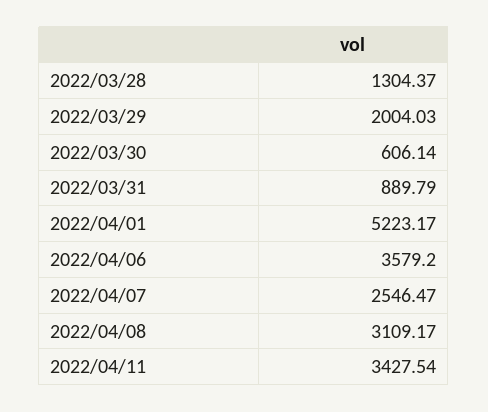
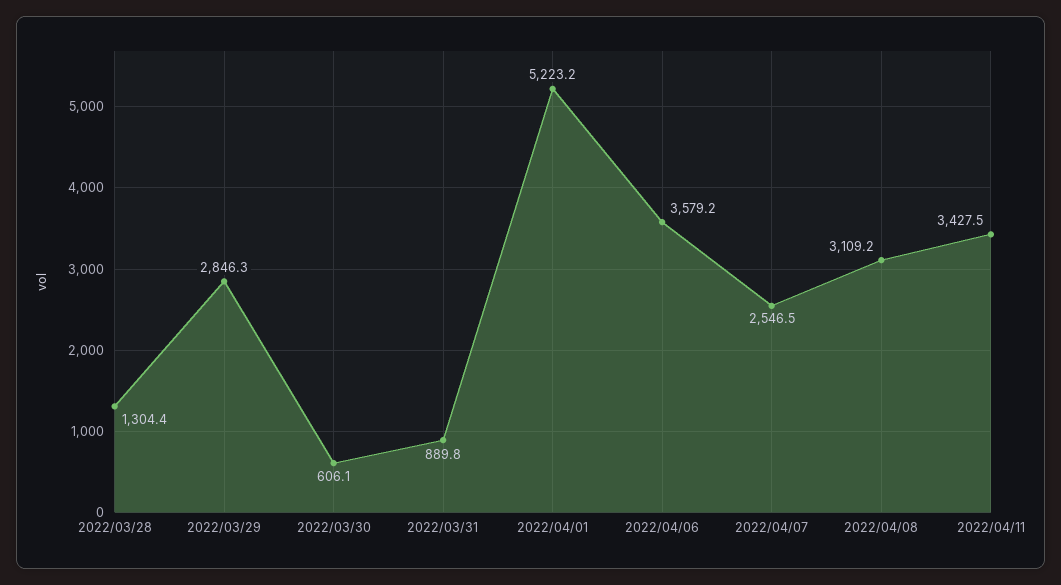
  {
    "2022/03/28": 1304.37,
-   "2022/03/29": 2004.03,
+   "2022/03/29": 2846.3,
    "2022/03/30": 606.14,
    "2022/03/31": 889.79,
    "2022/04/01": 5223.17,
    "2022/04/06": 3579.2,
    "2022/04/07": 2546.47,
    "2022/04/08": 3109.17,
    "2022/04/11": 3427.54
  }

